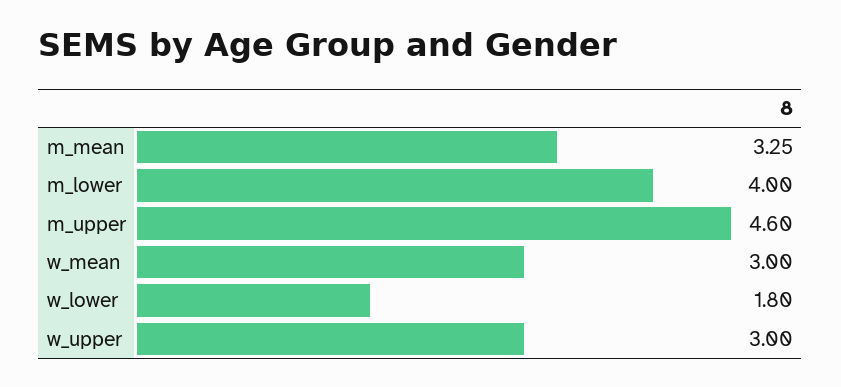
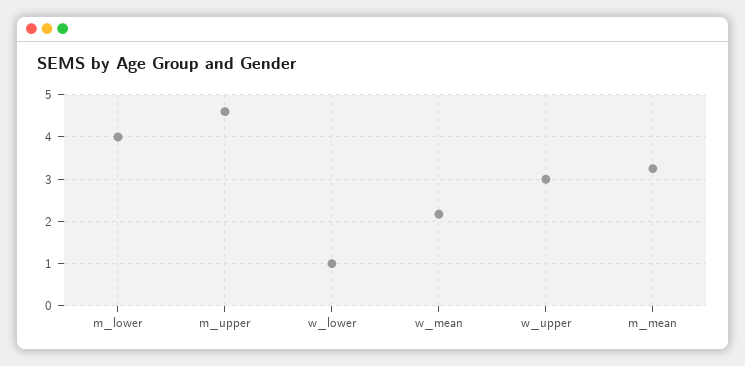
  {
    "m_mean": 3.25,
    "m_lower": 4,
    "m_upper": 4.6,
-   "w_mean": 3,
+   "w_mean": 2.2,
-   "w_lower": 1.8,
+   "w_lower": 1,
    "w_upper": 3
  }

